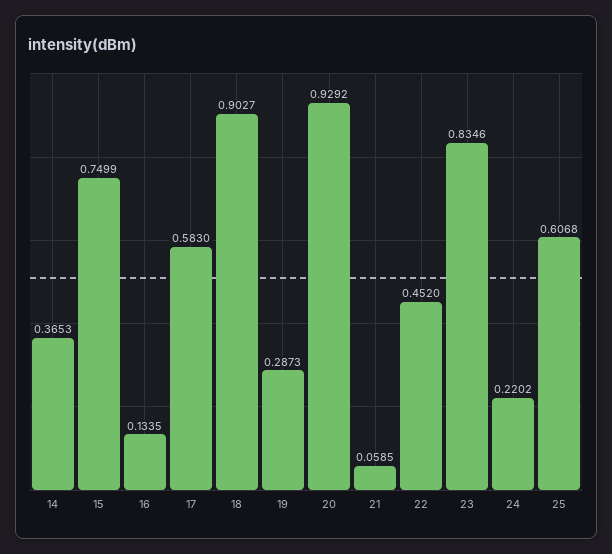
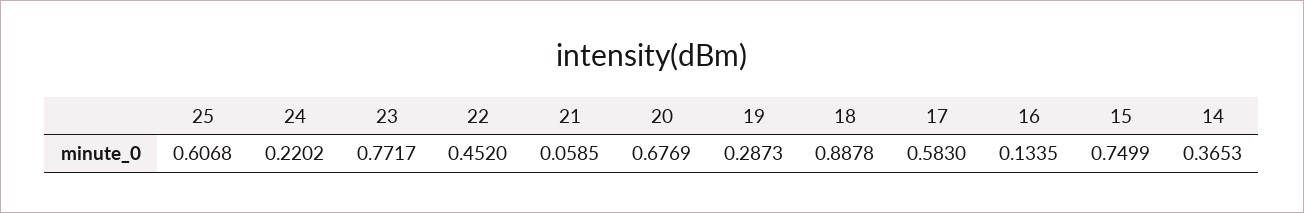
  {
    "14": 0.3653,
    "15": 0.7499,
    "16": 0.1335,
    "17": 0.583,
-   "18": 0.9027,
+   "18": 0.8878,
    "19": 0.2873,
-   "20": 0.9292,
+   "20": 0.6769,
    "21": 0.0585,
    "22": 0.452,
-   "23": 0.8346,
+   "23": 0.7717,
    "24": 0.2202,
    "25": 0.6068
  }

